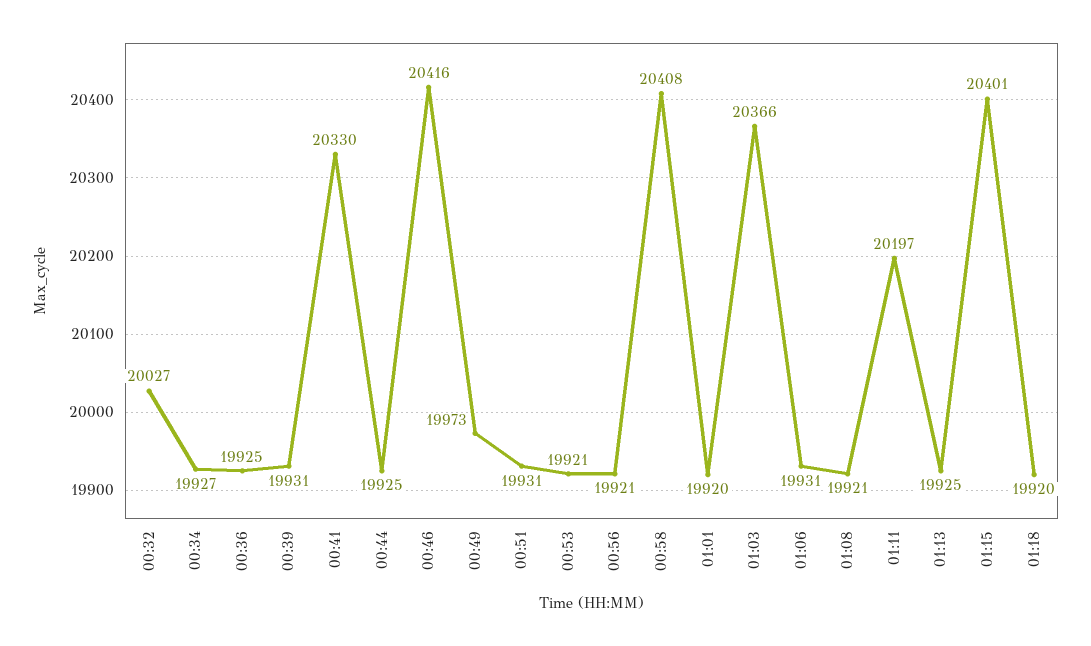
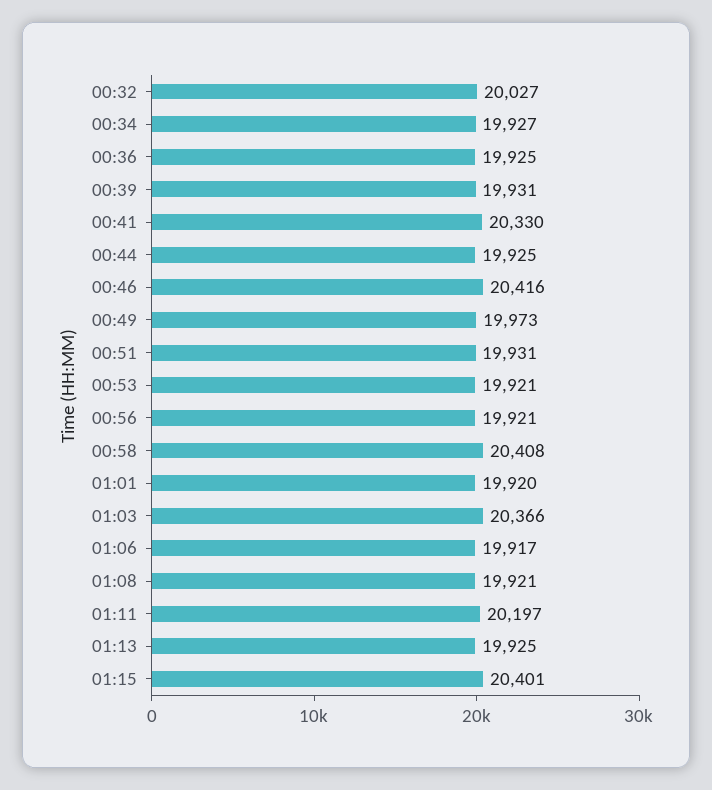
  {
    "00:32": 20027,
    "00:34": 19927,
    "00:36": 19925,
    "00:39": 19931,
    "00:41": 20330,
    "00:44": 19925,
    "00:46": 20416,
    "00:49": 19973,
    "00:51": 19931,
    "00:53": 19921,
    "00:56": 19921,
    "00:58": 20408,
    "01:01": 19920,
    "01:03": 20366,
-   "01:06": 19931,
+   "01:06": 19917,
    "01:08": 19921,
    "01:11": 20197,
    "01:13": 19925,
-   "01:15": 20401,
+   "01:15": 20401
-   "01:18": 19920
  }

